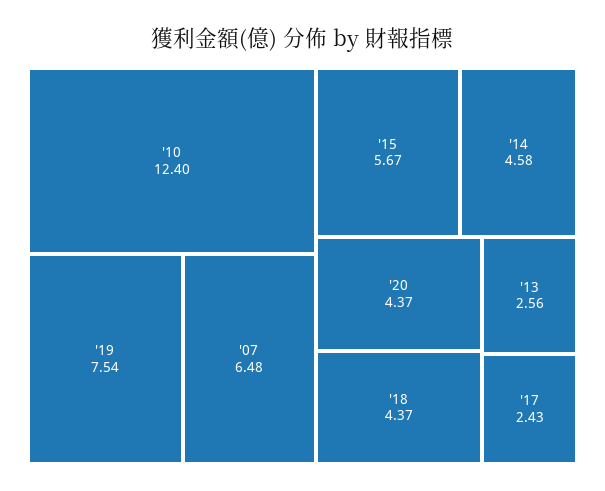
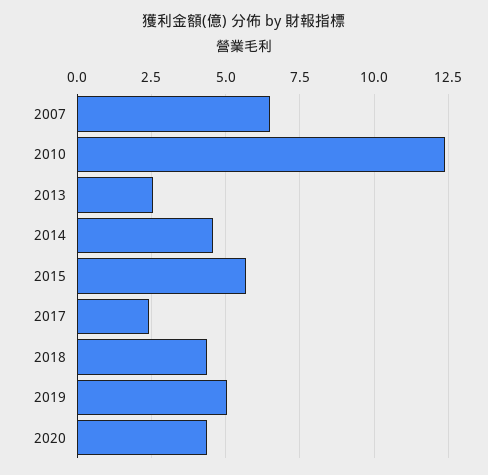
  {
    "'10": 12.4,
-   "'19": 7.54,
+   "'19": 5,
    "'07": 6.48,
    "'15": 5.67,
    "'14": 4.58,
    "'20": 4.37,
    "'18": 4.37,
    "'13": 2.56,
    "'17": 2.43
  }

